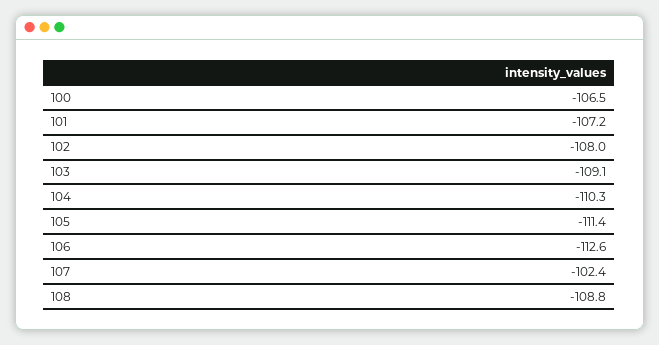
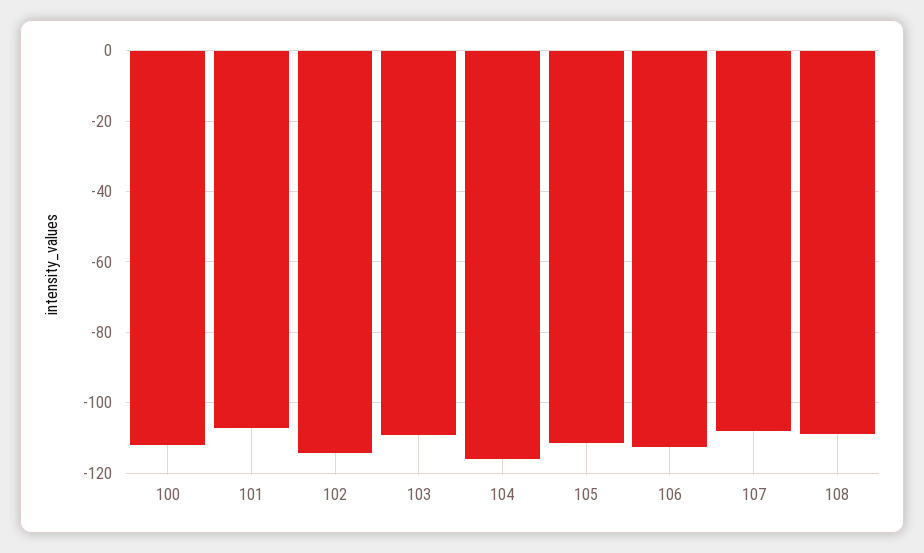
  {
-   "100": -106.5,
+   "100": -112,
    "101": -107.2,
-   "102": -108,
+   "102": -114,
    "103": -109.1,
-   "104": -110.3,
+   "104": -116,
    "105": -111.4,
    "106": -112.6,
-   "107": -102.4,
+   "107": -108,
    "108": -108.8
  }

